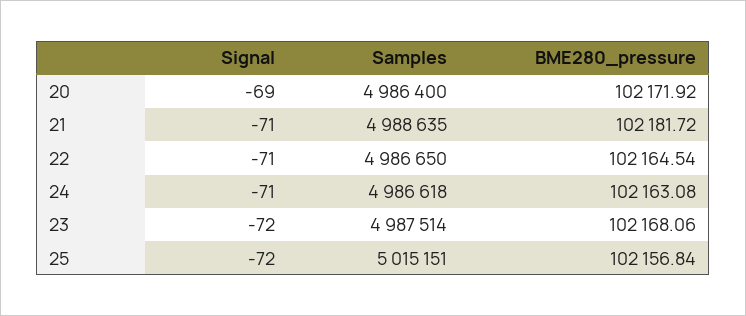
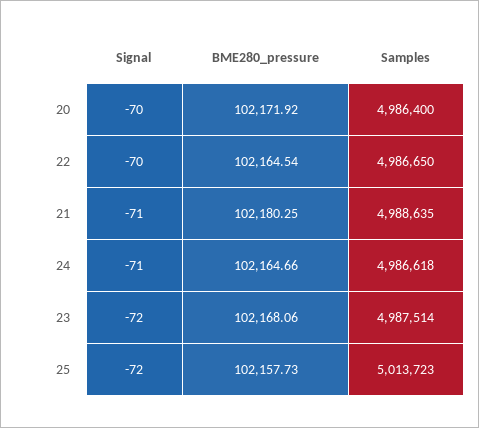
  {
    "Signal": {
-     "20": -69,
+     "20": -70,
      "21": -71,
-     "22": -71,
+     "22": -70,
      "24": -71,
      "23": -72,
      "25": -72
    },
    "Samples": {
      "20": 4986400,
      "21": 4988635,
      "22": 4986650,
      "24": 4986618,
      "23": 4987514,
-     "25": 5015151
+     "25": 5013723
    },
    "BME280_pressure": {
      "20": 102171.92,
-     "21": 102181.72,
+     "21": 102180.25,
      "22": 102164.54,
-     "24": 102163.08,
+     "24": 102164.66,
      "23": 102168.06,
-     "25": 102156.84
+     "25": 102157.73
    }
  }

